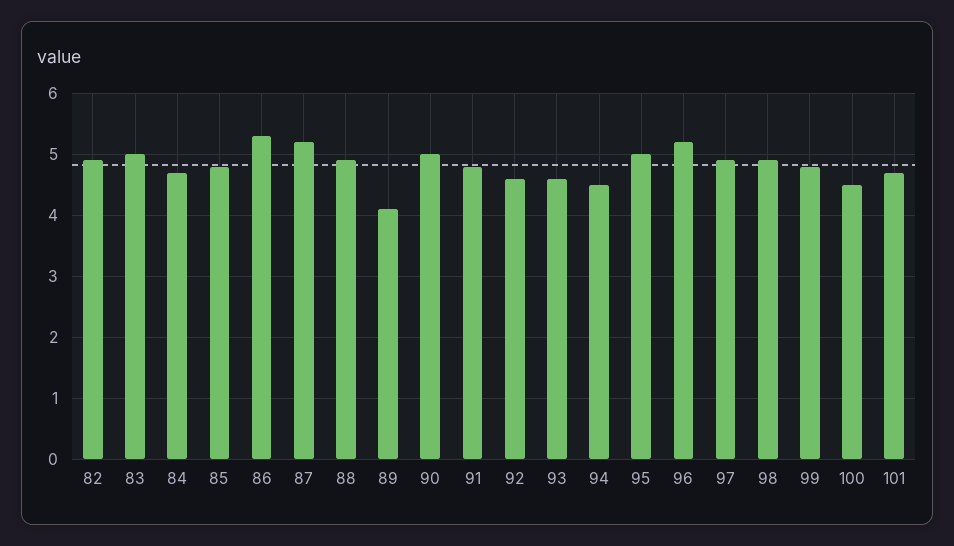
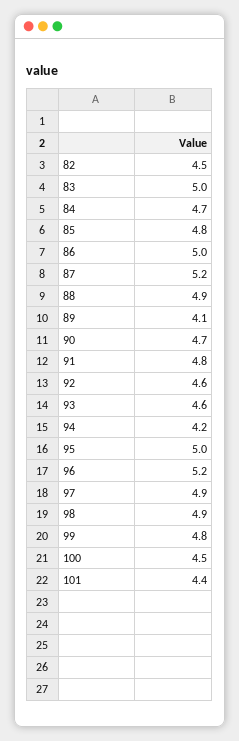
  {
-   "82": 4.9,
+   "82": 4.5,
    "83": 5,
    "84": 4.7,
    "85": 4.8,
-   "86": 5.3,
+   "86": 5,
    "87": 5.2,
    "88": 4.9,
    "89": 4.1,
-   "90": 5,
+   "90": 4.7,
    "91": 4.8,
    "92": 4.6,
    "93": 4.6,
-   "94": 4.5,
+   "94": 4.2,
    "95": 5,
    "96": 5.2,
    "97": 4.9,
    "98": 4.9,
    "99": 4.8,
    "100": 4.5,
-   "101": 4.7
+   "101": 4.4
  }

